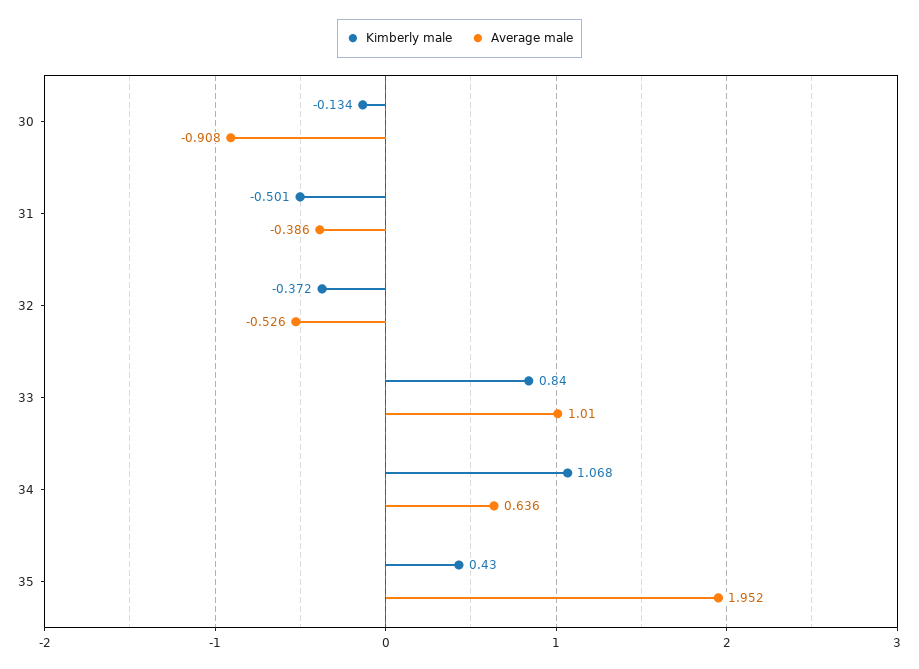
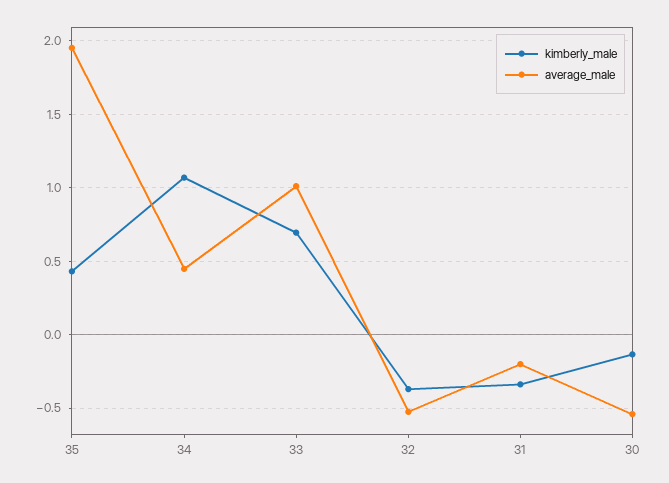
  {
    "Kimberly male": {
      "30": -0.134,
-     "31": -0.501,
+     "31": -0.35,
      "32": -0.372,
-     "33": 0.84,
+     "33": 0.7,
      "34": 1.068,
      "35": 0.43
    },
    "Average male": {
-     "30": -0.908,
+     "30": -0.55,
-     "31": -0.386,
+     "31": -0.2,
      "32": -0.526,
      "33": 1.01,
-     "34": 0.636,
+     "34": 0.45,
      "35": 1.952
    }
  }

